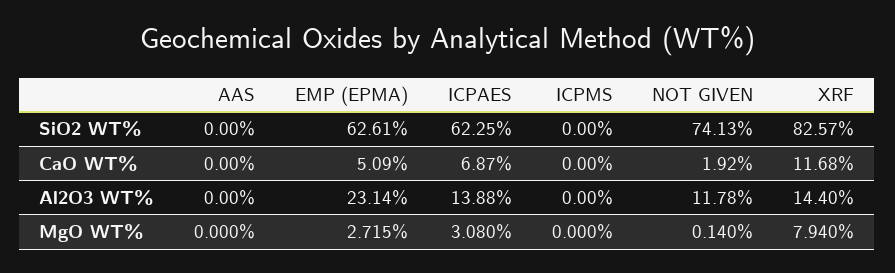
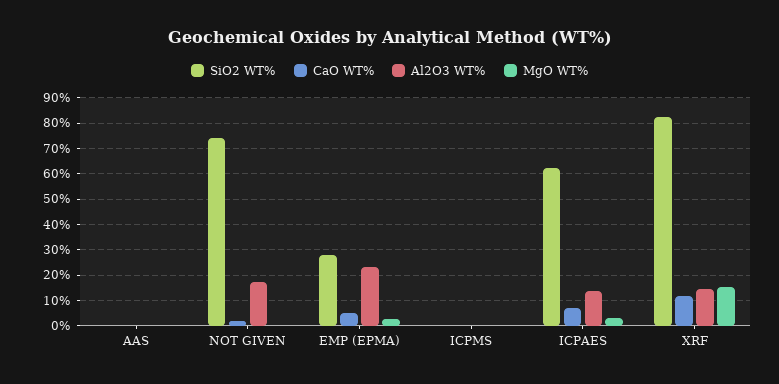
  {
    "SiO2 WT%": {
      "AAS": 0,
-     "EMP (EPMA)": 62.61,
+     "EMP (EPMA)": 27.5,
      "ICPAES": 62.25,
      "ICPMS": 0,
      "NOT GIVEN": 74.13,
      "XRF": 82.57
    },
    "CaO WT%": {
      "AAS": 0,
      "EMP (EPMA)": 5.09,
      "ICPAES": 6.87,
      "ICPMS": 0,
      "NOT GIVEN": 1.92,
      "XRF": 11.68
    },
    "Al2O3 WT%": {
      "AAS": 0,
      "EMP (EPMA)": 23.14,
      "ICPAES": 13.88,
      "ICPMS": 0,
-     "NOT GIVEN": 11.78,
+     "NOT GIVEN": 17.5,
      "XRF": 14.4
    },
    "MgO WT%": {
      "AAS": 0,
      "EMP (EPMA)": 2.715,
      "ICPAES": 3.08,
      "ICPMS": 0,
      "NOT GIVEN": 0.14,
-     "XRF": 7.94
+     "XRF": 15
    }
  }

